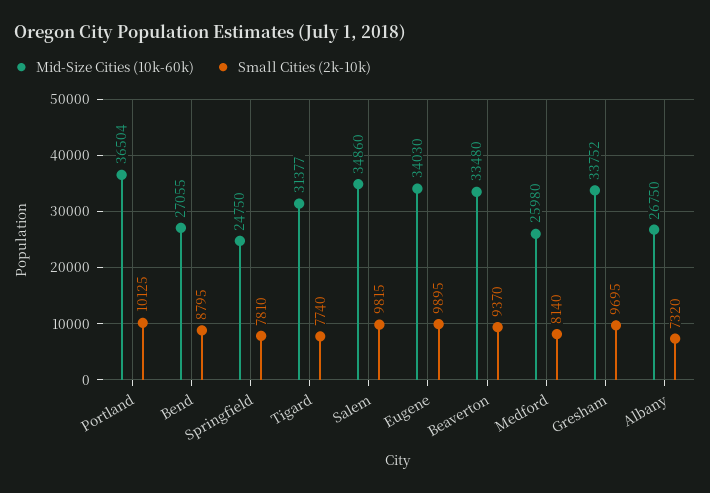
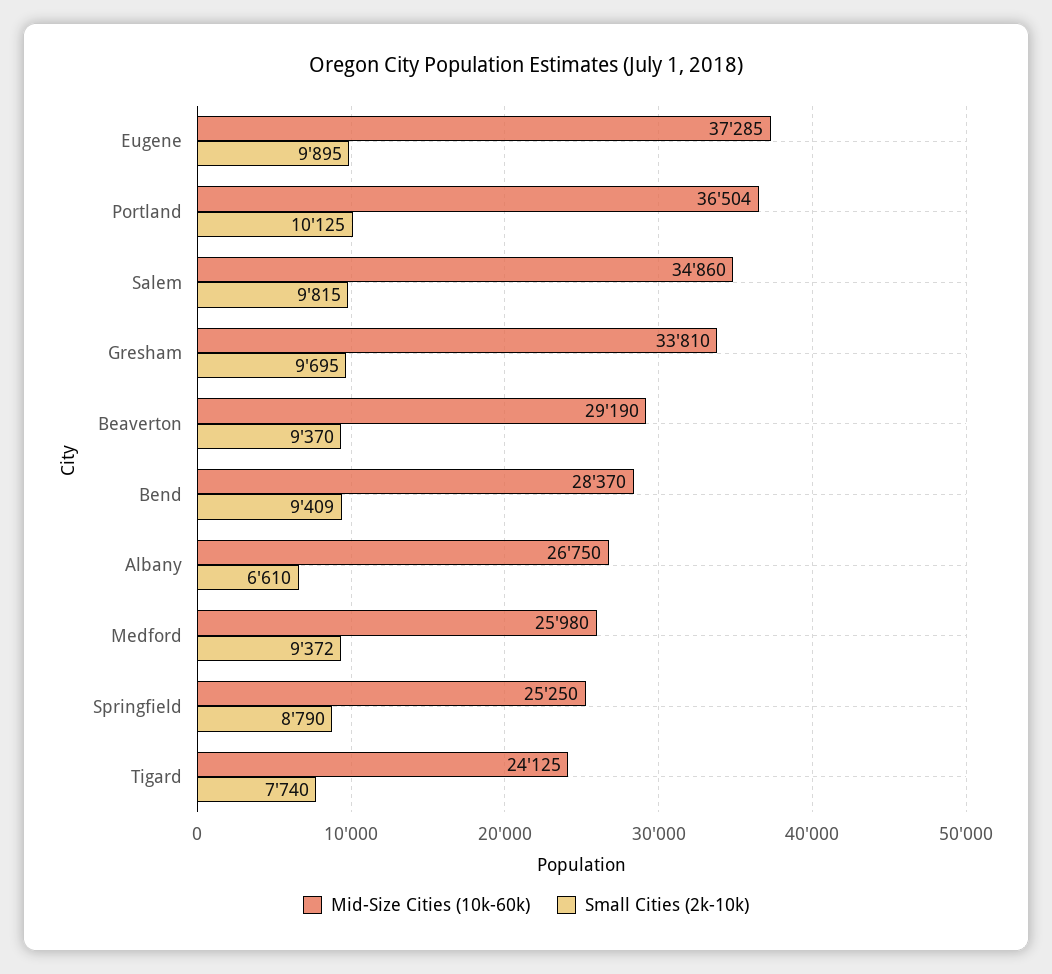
  {
    "Mid-Size Cities (10k-60k)": {
      "Portland": 36504,
-     "Bend": 27055,
+     "Bend": 28370,
-     "Springfield": 24750,
+     "Springfield": 25250,
-     "Tigard": 31377,
+     "Tigard": 24125,
      "Salem": 34860,
-     "Eugene": 34030,
+     "Eugene": 37285,
-     "Beaverton": 33480,
+     "Beaverton": 29190,
      "Medford": 25980,
-     "Gresham": 33752,
+     "Gresham": 33810,
      "Albany": 26750
    },
    "Small Cities (2k-10k)": {
      "Portland": 10125,
-     "Bend": 8795,
+     "Bend": 9409,
-     "Springfield": 7810,
+     "Springfield": 8790,
      "Tigard": 7740,
      "Salem": 9815,
      "Eugene": 9895,
      "Beaverton": 9370,
-     "Medford": 8140,
+     "Medford": 9372,
      "Gresham": 9695,
-     "Albany": 7320
+     "Albany": 6610
    }
  }

